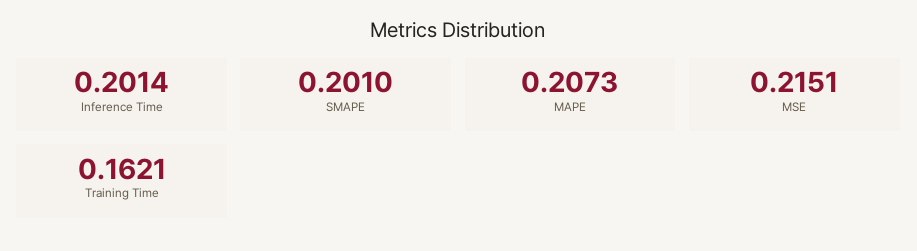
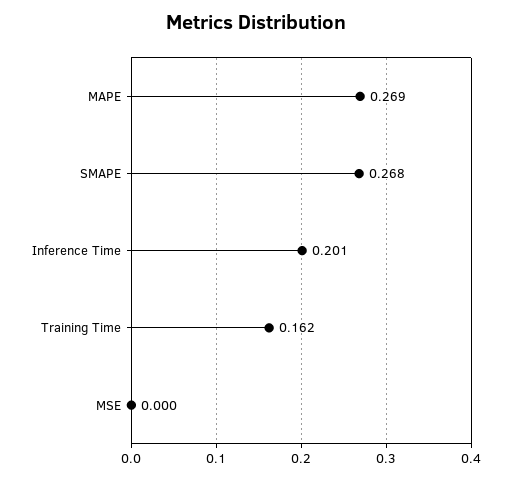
  {
    "Inference Time": 0.2014,
-   "SMAPE": 0.201,
+   "SMAPE": 0.268,
-   "MAPE": 0.2073,
+   "MAPE": 0.269,
-   "MSE": 0.2151,
+   "MSE": 0,
    "Training Time": 0.1621
  }

